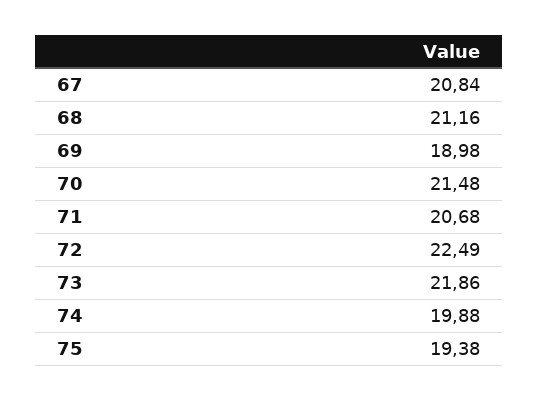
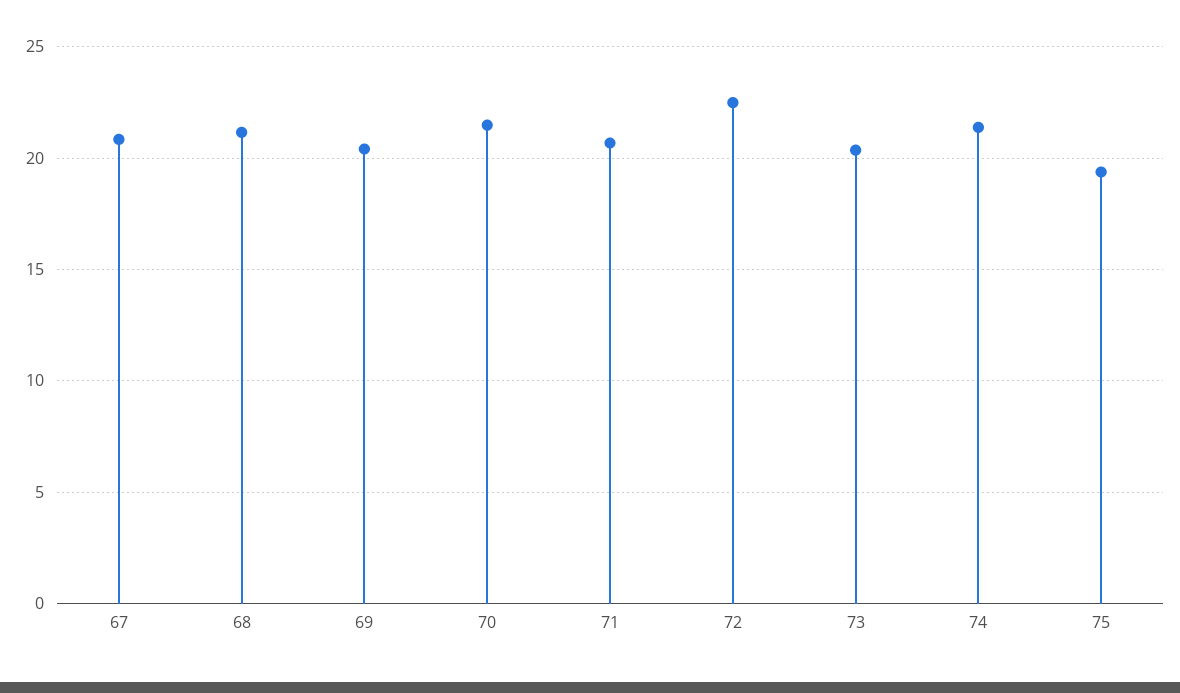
  {
    "67": 20.84,
    "68": 21.16,
-   "69": 18.98,
+   "69": 20.5,
    "70": 21.48,
    "71": 20.68,
    "72": 22.49,
-   "73": 21.86,
+   "73": 20.5,
-   "74": 19.88,
+   "74": 21.5,
    "75": 19.38
  }

